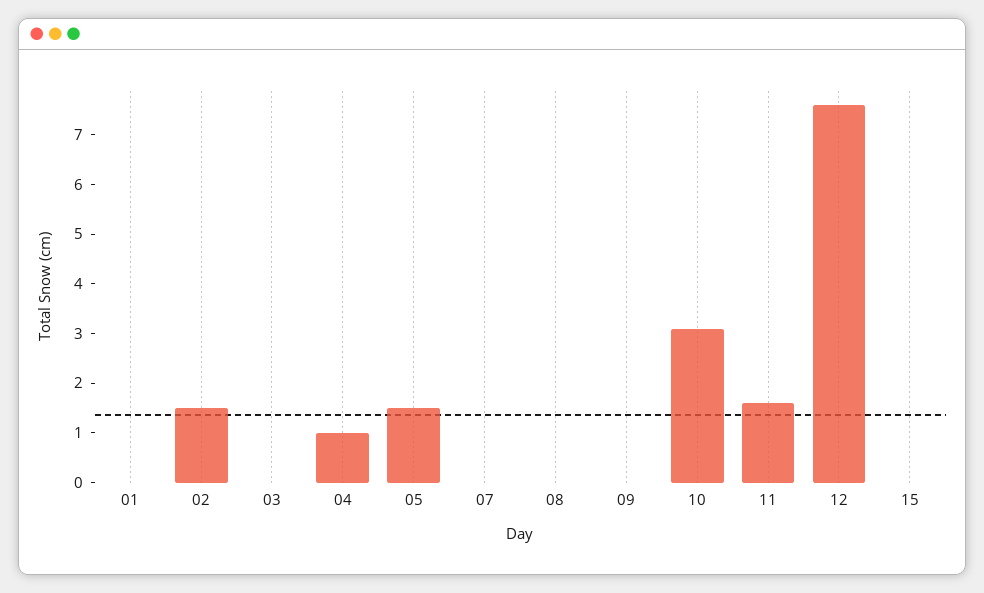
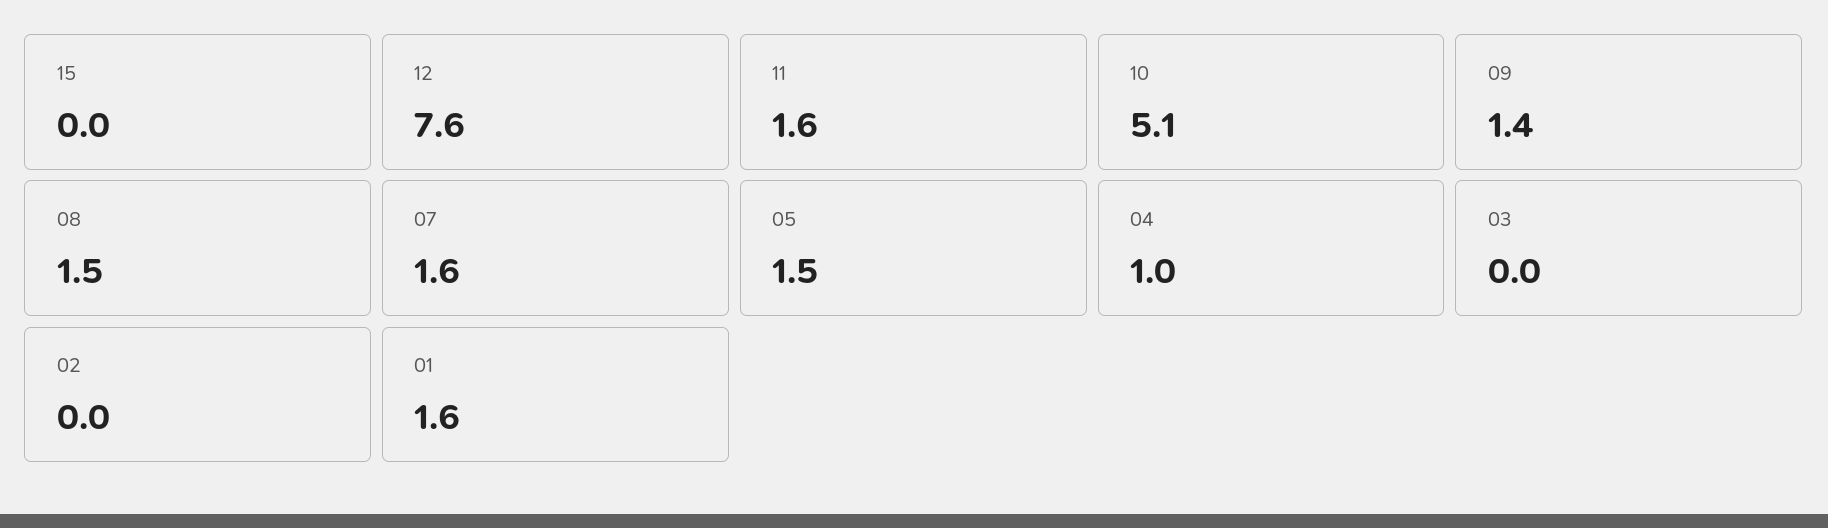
  {
-   "01": 0,
+   "01": 1.6,
-   "02": 1.5,
+   "02": 0,
    "03": 0,
    "04": 1,
    "05": 1.5,
-   "07": 0,
+   "07": 1.6,
-   "08": 0,
+   "08": 1.5,
-   "09": 0,
+   "09": 1.4,
-   "10": 3,
+   "10": 5.1,
    "11": 1.6,
    "12": 7.6,
    "15": 0
  }

